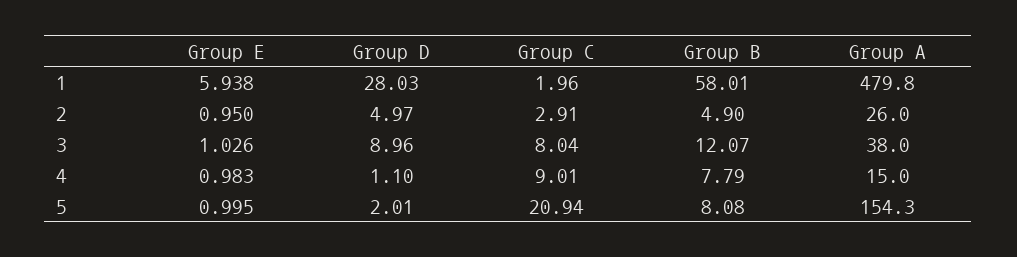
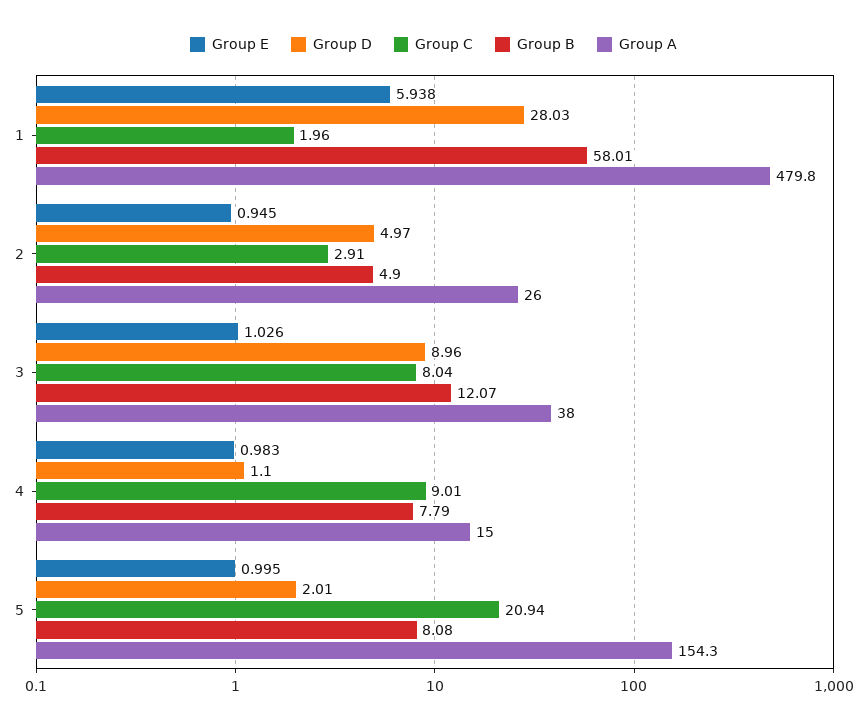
  {
    "Group E": {
      "1": 5.938,
-     "2": 0.95,
+     "2": 0.945,
      "3": 1.026,
      "4": 0.983,
      "5": 0.995
    },
    "Group D": {
      "1": 28.03,
      "2": 4.97,
      "3": 8.96,
      "4": 1.1,
      "5": 2.01
    },
    "Group C": {
      "1": 1.96,
      "2": 2.91,
      "3": 8.04,
      "4": 9.01,
      "5": 20.94
    },
    "Group B": {
      "1": 58.01,
      "2": 4.9,
      "3": 12.07,
      "4": 7.79,
      "5": 8.08
    },
    "Group A": {
      "1": 479.8,
      "2": 26,
      "3": 38,
      "4": 15,
      "5": 154.3
    }
  }

